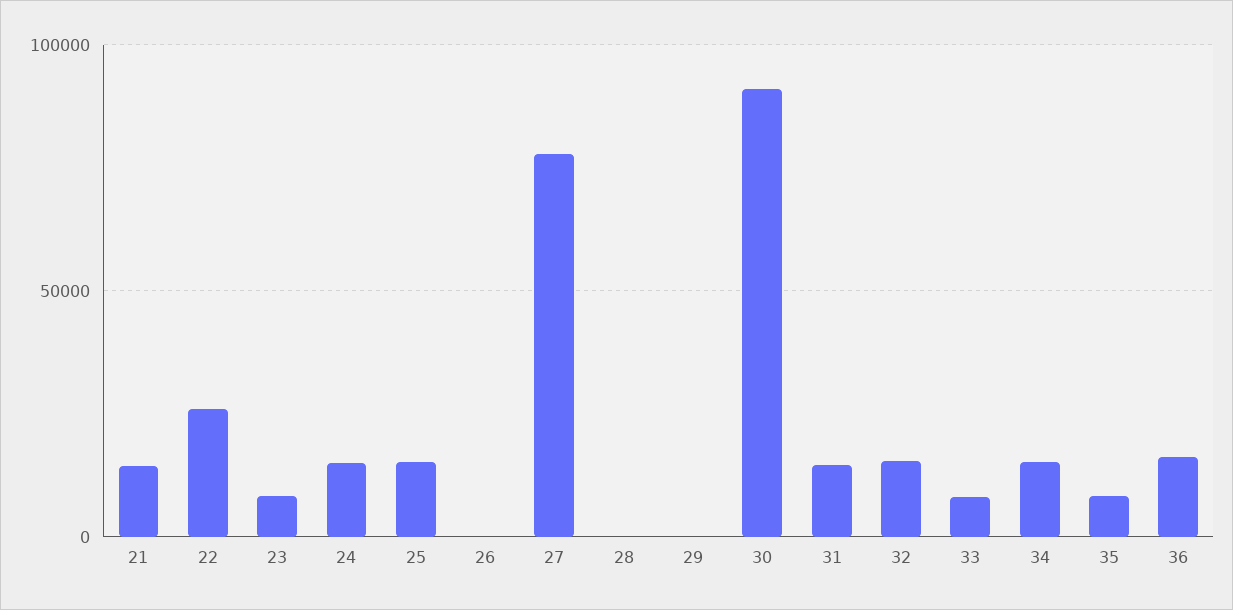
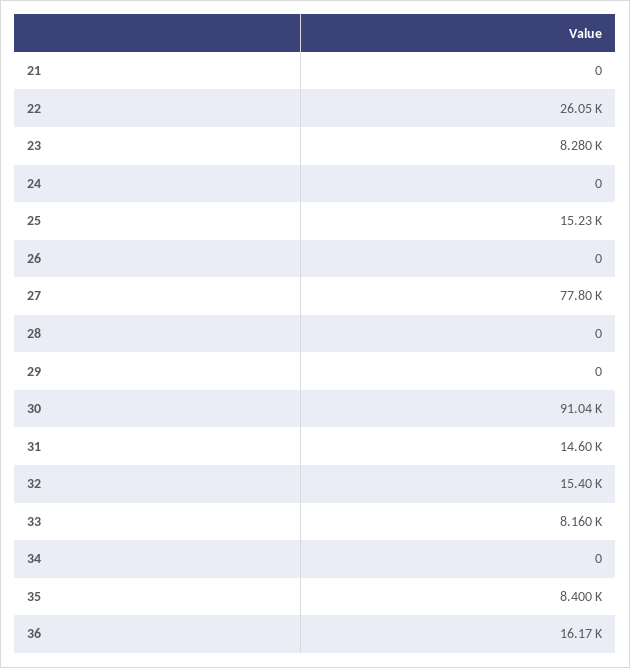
  {
-   "21": 15000,
+   "21": 0,
    "22": 26050,
    "23": 8280,
-   "24": 15000,
+   "24": 0,
    "25": 15230,
    "26": 0,
    "27": 77800,
    "28": 0,
    "29": 0,
    "30": 91040,
    "31": 14600,
    "32": 15400,
    "33": 8160,
-   "34": 15000,
+   "34": 0,
    "35": 8400,
    "36": 16170
  }

